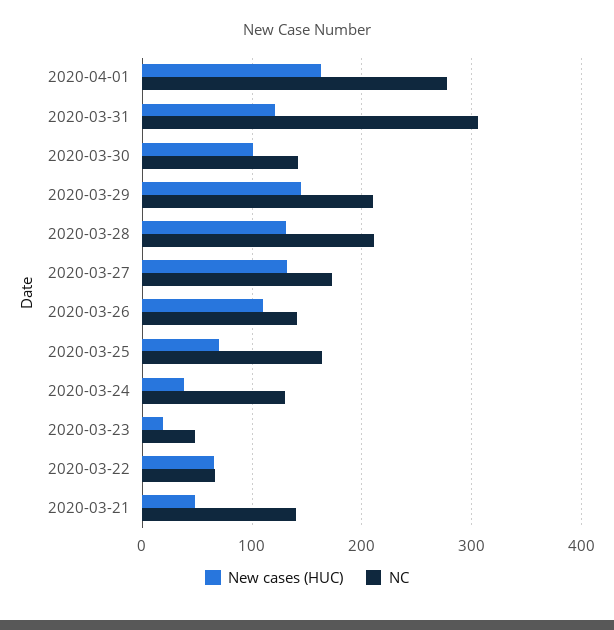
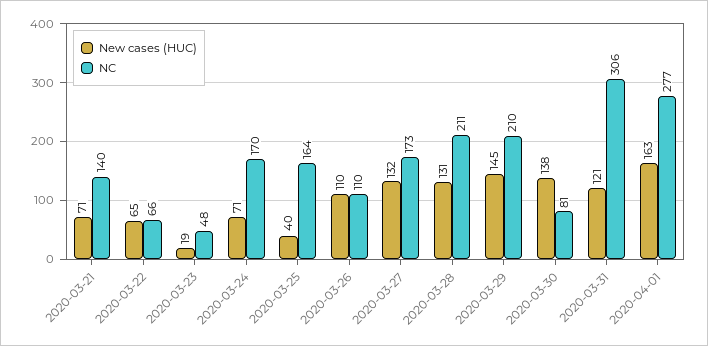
  {
    "New cases (HUC)": {
      "2020-04-01": 163,
      "2020-03-31": 121,
-     "2020-03-30": 100,
+     "2020-03-30": 138,
      "2020-03-29": 145,
      "2020-03-28": 131,
      "2020-03-27": 132,
      "2020-03-26": 110,
-     "2020-03-25": 70,
+     "2020-03-25": 40,
-     "2020-03-24": 40,
+     "2020-03-24": 71,
      "2020-03-23": 19,
      "2020-03-22": 65,
-     "2020-03-21": 50
+     "2020-03-21": 71
    },
    "NC": {
      "2020-04-01": 277,
      "2020-03-31": 306,
-     "2020-03-30": 140,
+     "2020-03-30": 81,
      "2020-03-29": 210,
      "2020-03-28": 211,
      "2020-03-27": 173,
-     "2020-03-26": 140,
+     "2020-03-26": 110,
      "2020-03-25": 164,
-     "2020-03-24": 130,
+     "2020-03-24": 170,
      "2020-03-23": 48,
      "2020-03-22": 66,
      "2020-03-21": 140
    }
  }

